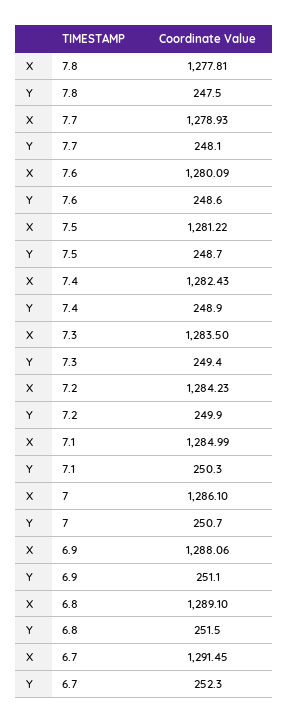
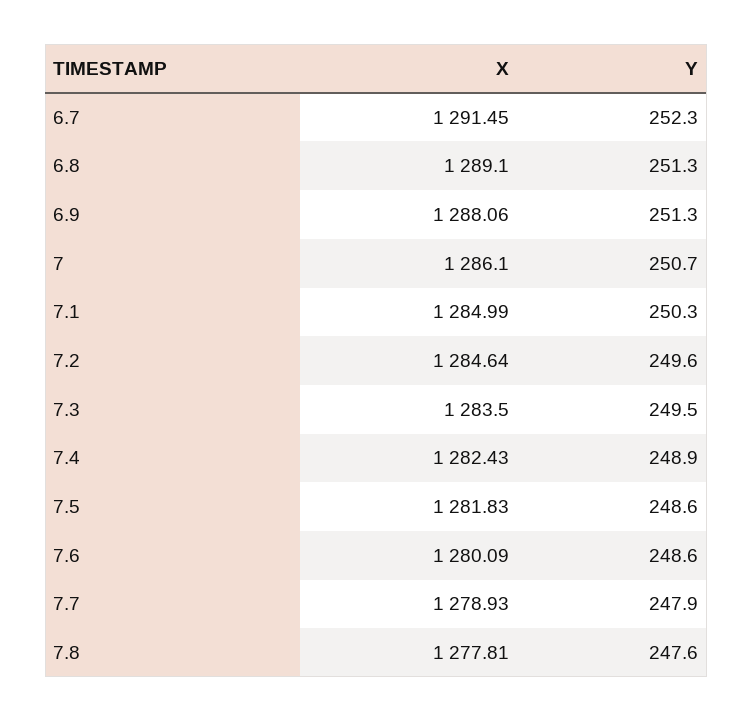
  {
    "X": {
      "7.8": 1277.81,
      "7.7": 1278.93,
      "7.6": 1280.09,
-     "7.5": 1281.22,
+     "7.5": 1281.83,
      "7.4": 1282.43,
      "7.3": 1283.5,
-     "7.2": 1284.23,
+     "7.2": 1284.64,
      "7.1": 1284.99,
      "7": 1286.1,
      "6.9": 1288.06,
      "6.8": 1289.1,
      "6.7": 1291.45
    },
    "Y": {
-     "7.8": 247.5,
+     "7.8": 247.6,
-     "7.7": 248.1,
+     "7.7": 247.9,
      "7.6": 248.6,
-     "7.5": 248.7,
+     "7.5": 248.6,
      "7.4": 248.9,
-     "7.3": 249.4,
+     "7.3": 249.5,
-     "7.2": 249.9,
+     "7.2": 249.6,
      "7.1": 250.3,
      "7": 250.7,
-     "6.9": 251.1,
+     "6.9": 251.3,
-     "6.8": 251.5,
+     "6.8": 251.3,
      "6.7": 252.3
    }
  }

